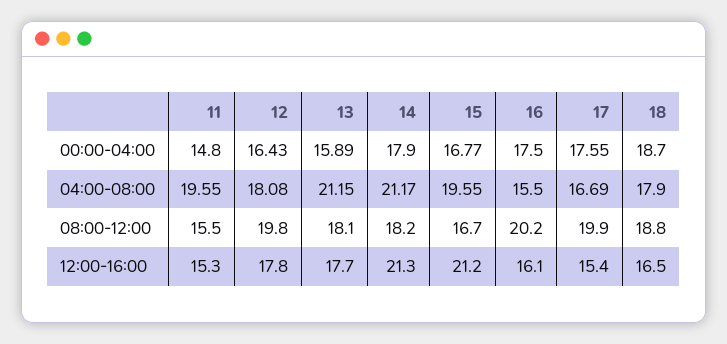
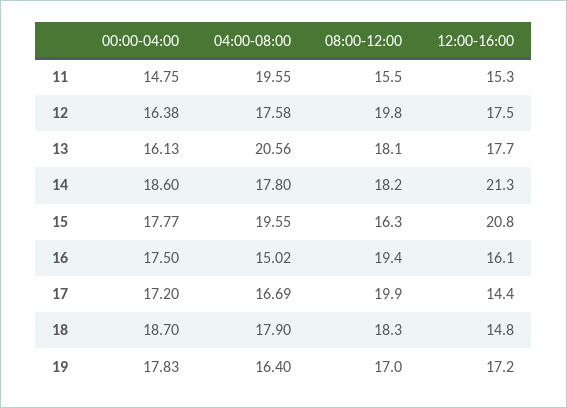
  {
    "11": {
-     "00:00-04:00": 14.8,
+     "00:00-04:00": 14.75,
      "04:00-08:00": 19.55,
      "08:00-12:00": 15.5,
      "12:00-16:00": 15.3
    },
    "12": {
-     "00:00-04:00": 16.43,
+     "00:00-04:00": 16.38,
-     "04:00-08:00": 18.08,
+     "04:00-08:00": 17.58,
      "08:00-12:00": 19.8,
-     "12:00-16:00": 17.8
+     "12:00-16:00": 17.5
    },
    "13": {
-     "00:00-04:00": 15.89,
+     "00:00-04:00": 16.13,
-     "04:00-08:00": 21.15,
+     "04:00-08:00": 20.56,
      "08:00-12:00": 18.1,
      "12:00-16:00": 17.7
    },
    "14": {
-     "00:00-04:00": 17.9,
+     "00:00-04:00": 18.6,
-     "04:00-08:00": 21.17,
+     "04:00-08:00": 17.8,
      "08:00-12:00": 18.2,
      "12:00-16:00": 21.3
    },
    "15": {
-     "00:00-04:00": 16.77,
+     "00:00-04:00": 17.77,
      "04:00-08:00": 19.55,
-     "08:00-12:00": 16.7,
+     "08:00-12:00": 16.3,
-     "12:00-16:00": 21.2
+     "12:00-16:00": 20.8
    },
    "16": {
      "00:00-04:00": 17.5,
-     "04:00-08:00": 15.5,
+     "04:00-08:00": 15.02,
-     "08:00-12:00": 20.2,
+     "08:00-12:00": 19.4,
      "12:00-16:00": 16.1
    },
    "17": {
-     "00:00-04:00": 17.55,
+     "00:00-04:00": 17.2,
      "04:00-08:00": 16.69,
      "08:00-12:00": 19.9,
-     "12:00-16:00": 15.4
+     "12:00-16:00": 14.4
    },
    "18": {
      "00:00-04:00": 18.7,
      "04:00-08:00": 17.9,
-     "08:00-12:00": 18.8,
+     "08:00-12:00": 18.3,
-     "12:00-16:00": 16.5
+     "12:00-16:00": 14.8
-   }
+   },
+   "19": {
+     "00:00-04:00": 17.83,
+     "04:00-08:00": 16.4,
+     "08:00-12:00": 17,
+     "12:00-16:00": 17.2
+   }
  }

